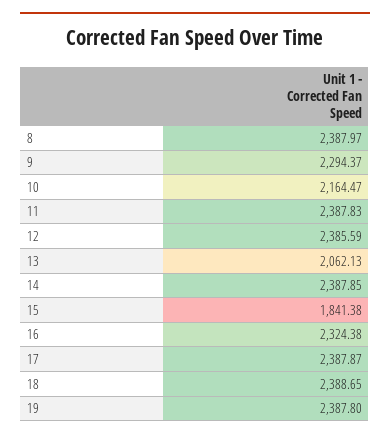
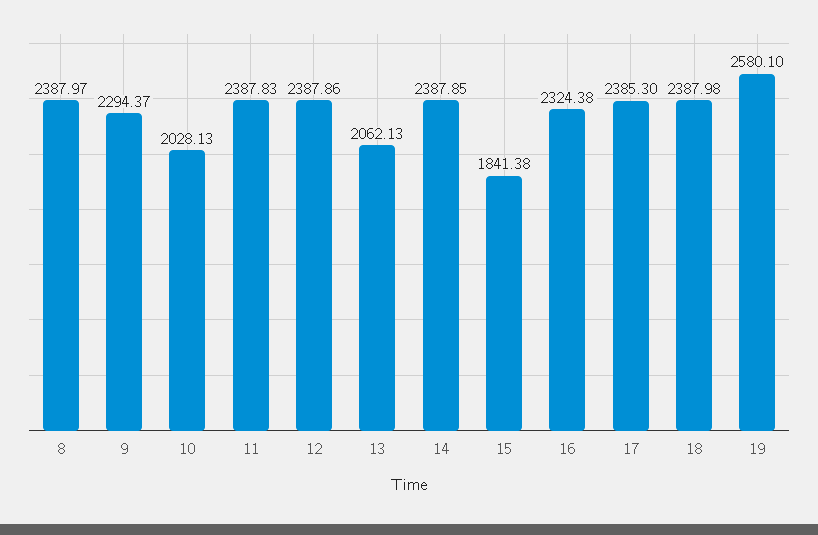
  {
    "8": 2387.97,
    "9": 2294.37,
-   "10": 2164.47,
+   "10": 2028.13,
    "11": 2387.83,
-   "12": 2385.59,
+   "12": 2387.86,
    "13": 2062.13,
    "14": 2387.85,
    "15": 1841.38,
    "16": 2324.38,
-   "17": 2387.87,
+   "17": 2385.3,
-   "18": 2388.65,
+   "18": 2387.98,
-   "19": 2387.8
+   "19": 2580.1
  }

